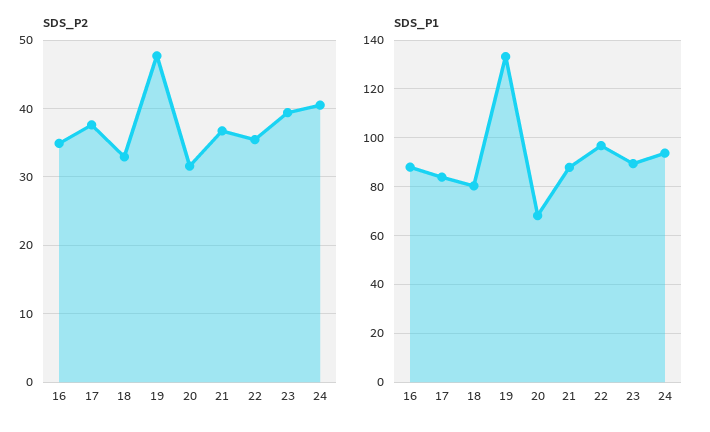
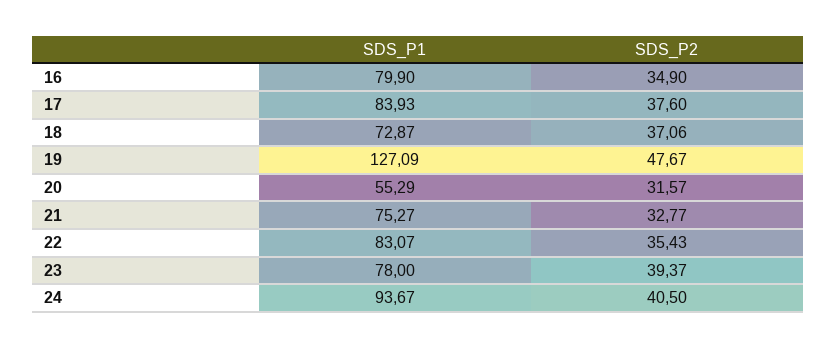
  {
    "SDS_P2": {
      "16": 34.9,
      "17": 37.6,
-     "18": 33,
+     "18": 37.06,
      "19": 47.67,
      "20": 31.57,
-     "21": 37,
+     "21": 32.77,
      "22": 35.43,
      "23": 39.37,
      "24": 40.5
    },
    "SDS_P1": {
-     "16": 87.5,
+     "16": 79.9,
      "17": 83.93,
-     "18": 80,
+     "18": 72.87,
-     "19": 132.5,
+     "19": 127.09,
-     "20": 67.5,
+     "20": 55.29,
-     "21": 87.5,
+     "21": 75.27,
-     "22": 97.5,
+     "22": 83.07,
-     "23": 90,
+     "23": 78,
      "24": 93.67
    }
  }

